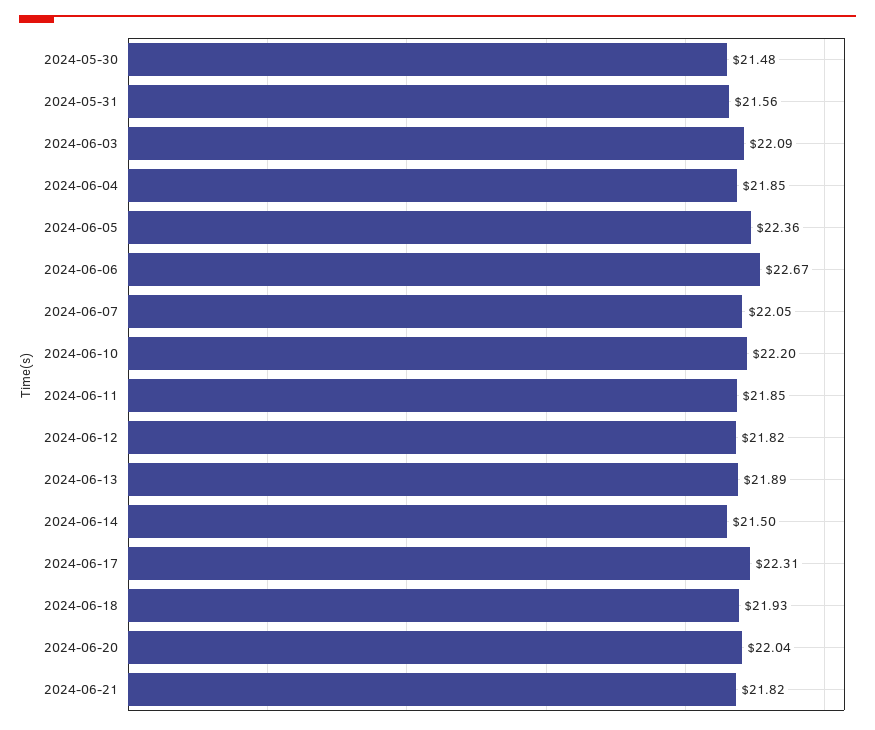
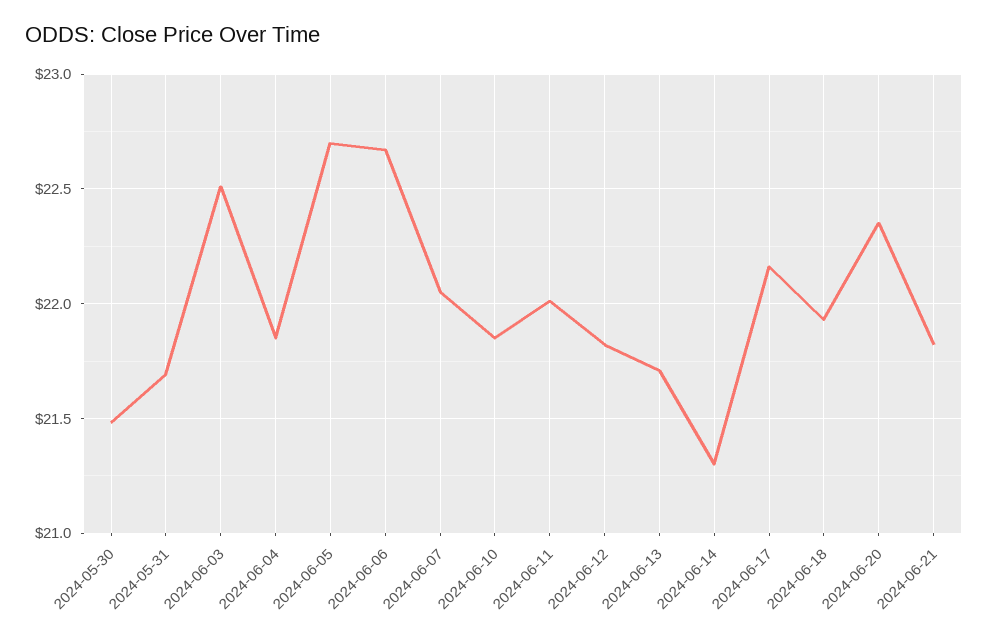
  {
    "2024-05-30": 21.48,
-   "2024-05-31": 21.56,
+   "2024-05-31": 21.7,
-   "2024-06-03": 22.09,
+   "2024-06-03": 22.5,
    "2024-06-04": 21.85,
-   "2024-06-05": 22.36,
+   "2024-06-05": 22.7,
    "2024-06-06": 22.67,
    "2024-06-07": 22.05,
-   "2024-06-10": 22.2,
+   "2024-06-10": 21.85,
-   "2024-06-11": 21.85,
+   "2024-06-11": 22,
    "2024-06-12": 21.82,
-   "2024-06-13": 21.89,
+   "2024-06-13": 21.7,
-   "2024-06-14": 21.5,
+   "2024-06-14": 21.3,
-   "2024-06-17": 22.31,
+   "2024-06-17": 22.15,
    "2024-06-18": 21.93,
-   "2024-06-20": 22.04,
+   "2024-06-20": 22.35,
    "2024-06-21": 21.82
  }

